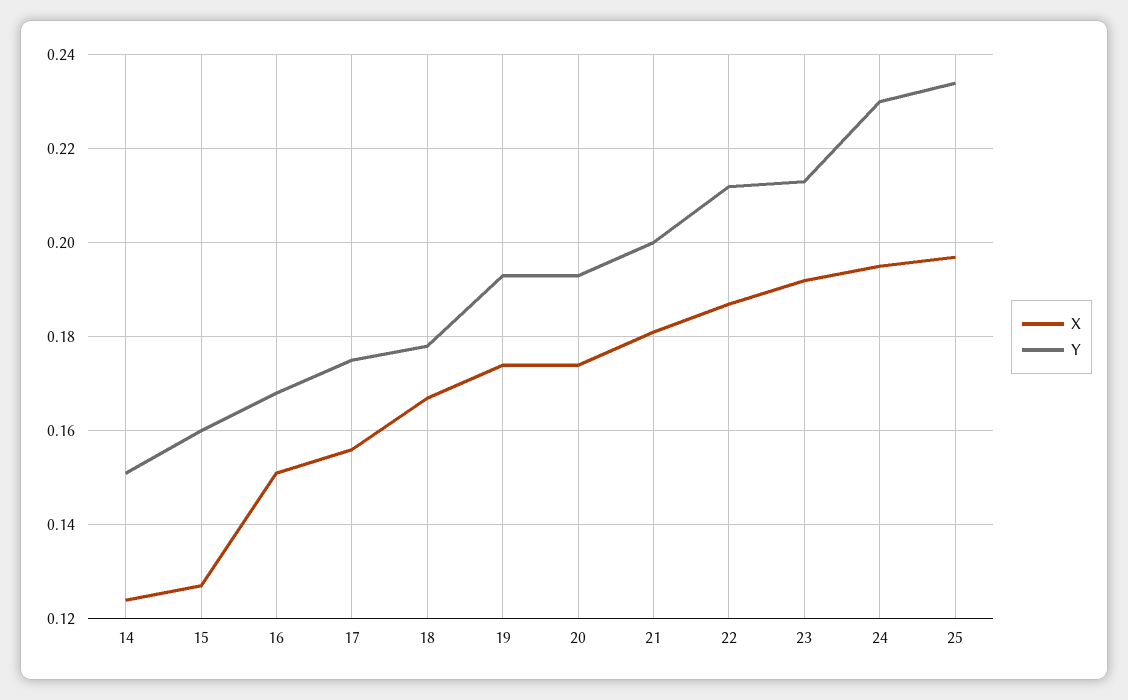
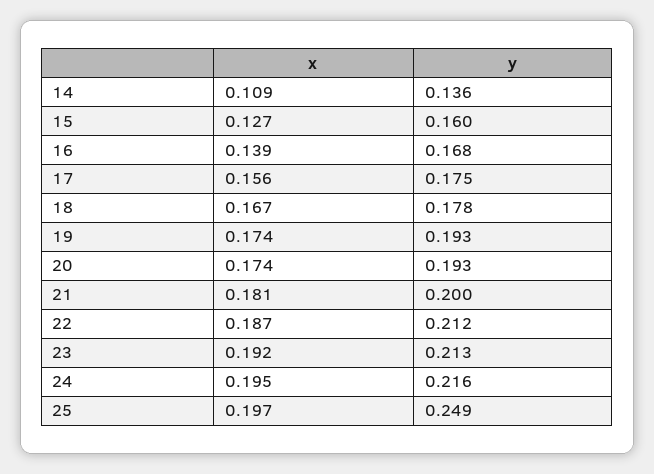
  {
    "X": {
-     "14": 0.125,
+     "14": 0.109,
      "15": 0.127,
-     "16": 0.15,
+     "16": 0.139,
      "17": 0.156,
      "18": 0.167,
      "19": 0.174,
      "20": 0.174,
      "21": 0.181,
      "22": 0.187,
      "23": 0.192,
      "24": 0.195,
      "25": 0.197
    },
    "Y": {
-     "14": 0.15,
+     "14": 0.136,
      "15": 0.16,
      "16": 0.168,
      "17": 0.175,
      "18": 0.178,
      "19": 0.193,
      "20": 0.193,
      "21": 0.2,
      "22": 0.212,
      "23": 0.213,
-     "24": 0.23,
+     "24": 0.216,
-     "25": 0.235
+     "25": 0.249
    }
  }

